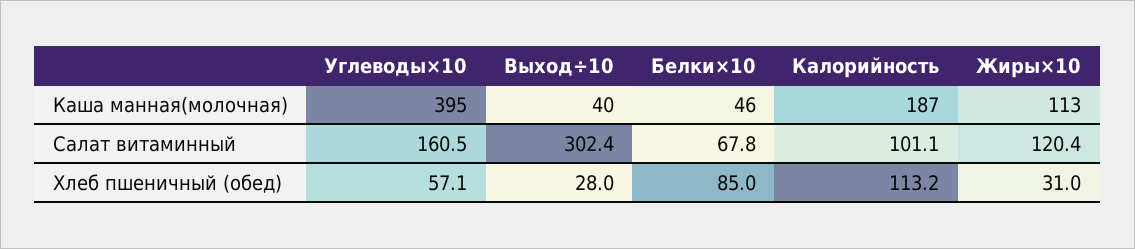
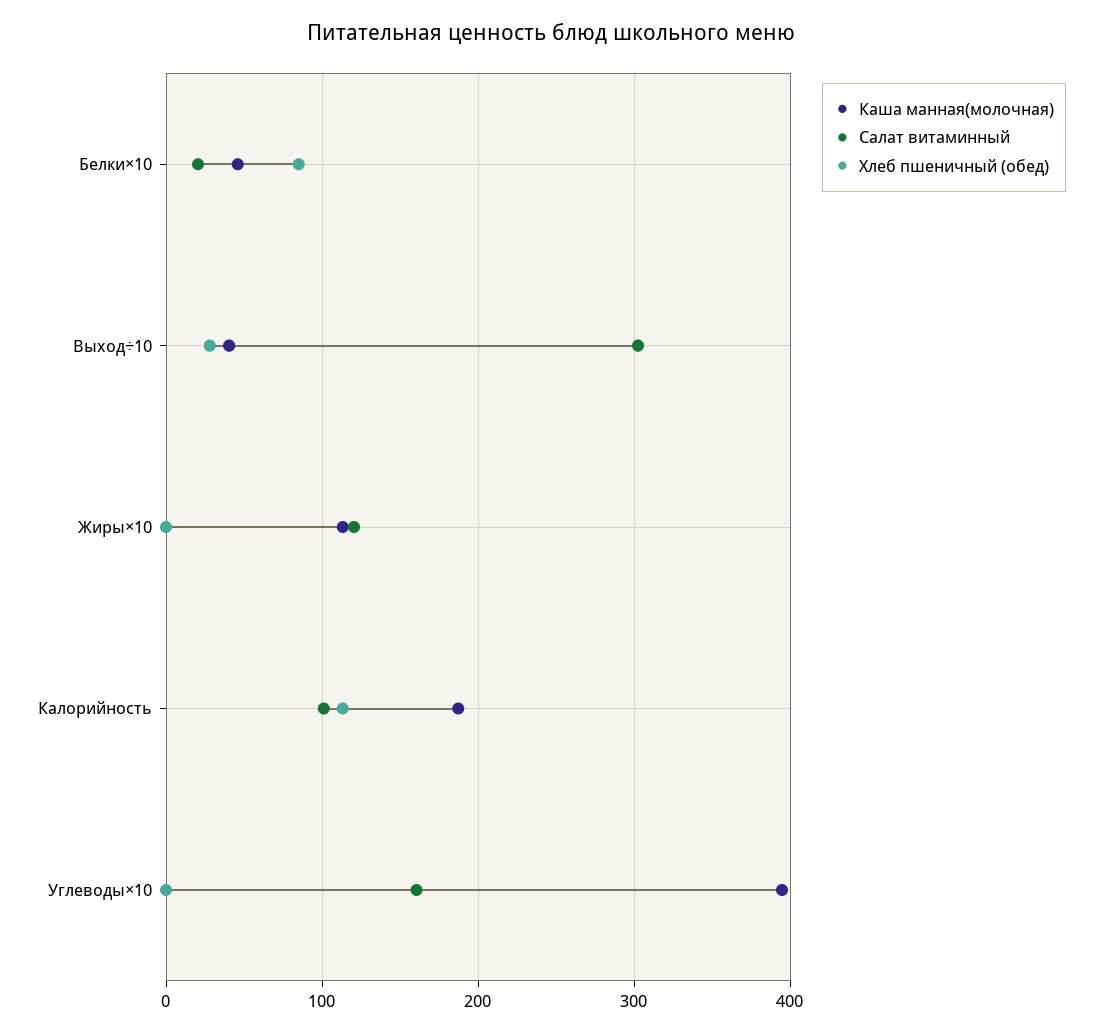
  {
    "Каша манная(молочная)": {
      "Углеводы×10": 395,
      "Выход÷10": 40,
      "Белки×10": 46,
      "Калорийность": 187,
      "Жиры×10": 113
    },
    "Салат витаминный": {
      "Углеводы×10": 160.5,
      "Выход÷10": 302.4,
-     "Белки×10": 67.8,
+     "Белки×10": 20,
      "Калорийность": 101.1,
      "Жиры×10": 120.4
    },
    "Хлеб пшеничный (обед)": {
-     "Углеводы×10": 57.1,
+     "Углеводы×10": 0,
      "Выход÷10": 28,
      "Белки×10": 85,
      "Калорийность": 113.2,
-     "Жиры×10": 31
+     "Жиры×10": 0
    }
  }

